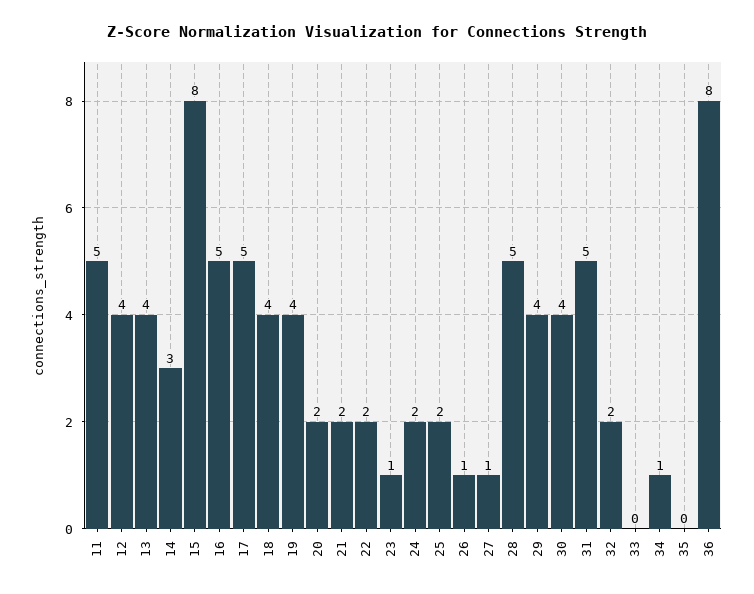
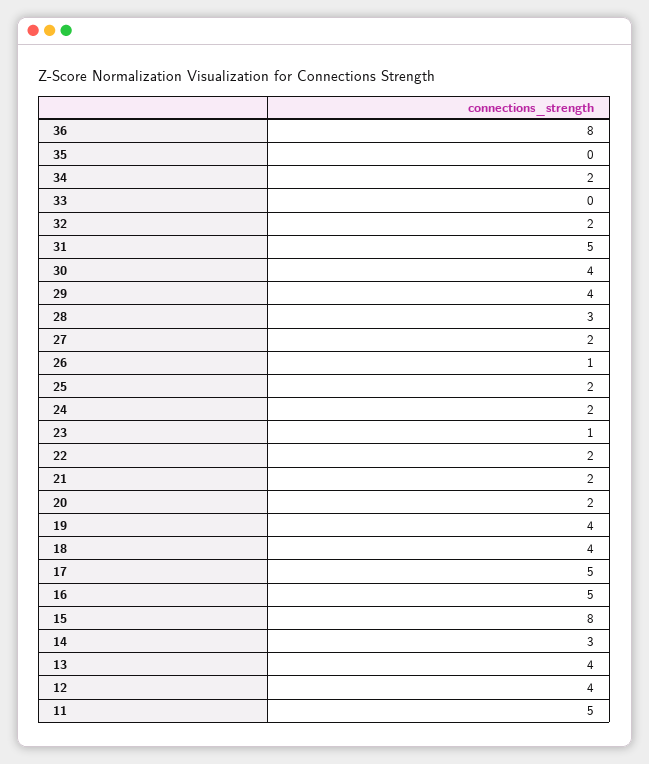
  {
    "11": 5,
    "12": 4,
    "13": 4,
    "14": 3,
    "15": 8,
    "16": 5,
    "17": 5,
    "18": 4,
    "19": 4,
    "20": 2,
    "21": 2,
    "22": 2,
    "23": 1,
    "24": 2,
    "25": 2,
    "26": 1,
-   "27": 1,
+   "27": 2,
-   "28": 5,
+   "28": 3,
    "29": 4,
    "30": 4,
    "31": 5,
    "32": 2,
    "33": 0,
-   "34": 1,
+   "34": 2,
    "35": 0,
    "36": 8
  }

